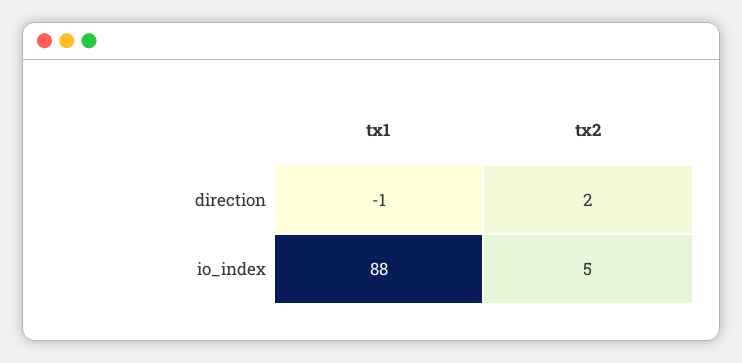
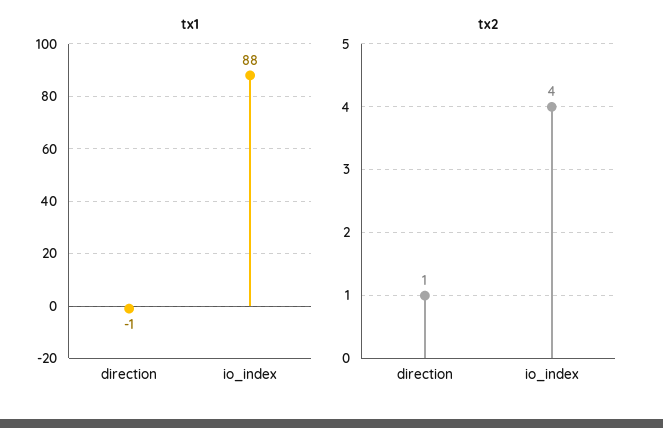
  {
    "tx1": {
      "direction": -1,
      "io_index": 88
    },
    "tx2": {
-     "direction": 2,
+     "direction": 1,
-     "io_index": 5
+     "io_index": 4
    }
  }

